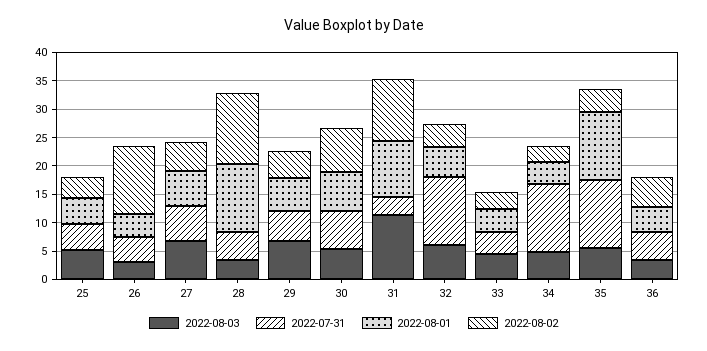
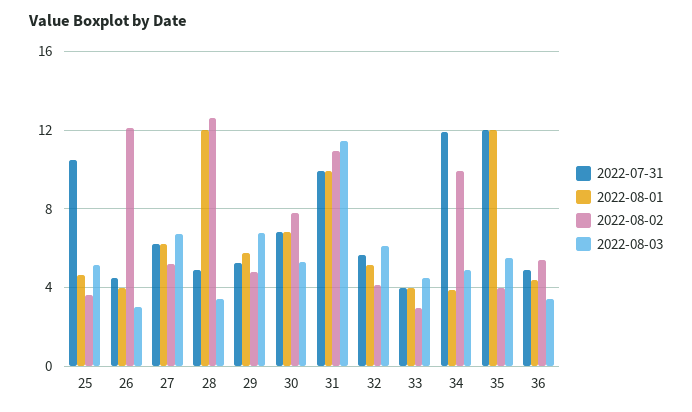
  {
    "2022-08-03": {
      "25": 5,
      "26": 3,
      "27": 6.5,
      "28": 3.5,
      "29": 7,
      "30": 5.5,
      "31": 11.5,
      "32": 6,
      "33": 4.5,
      "34": 5,
      "35": 5.5,
      "36": 3.5
    },
    "2022-07-31": {
-     "25": 5,
+     "25": 10.5,
      "26": 4.5,
      "27": 6,
      "28": 5,
      "29": 5.5,
      "30": 7,
-     "31": 2.5,
+     "31": 10,
-     "32": 12.5,
+     "32": 5.5,
      "33": 4,
      "34": 12,
      "35": 12,
      "36": 5
    },
    "2022-08-01": {
      "25": 4.5,
      "26": 4,
      "27": 6,
      "28": 12,
      "29": 6,
      "30": 7,
      "31": 10,
      "32": 5,
      "33": 4,
      "34": 4,
      "35": 12,
      "36": 4.5
    },
    "2022-08-02": {
      "25": 3.5,
      "26": 12,
      "27": 5,
      "28": 12.5,
      "29": 5,
      "30": 8,
      "31": 11,
      "32": 4,
      "33": 3,
-     "34": 2.5,
+     "34": 10,
      "35": 4,
      "36": 5.5
    }
  }

